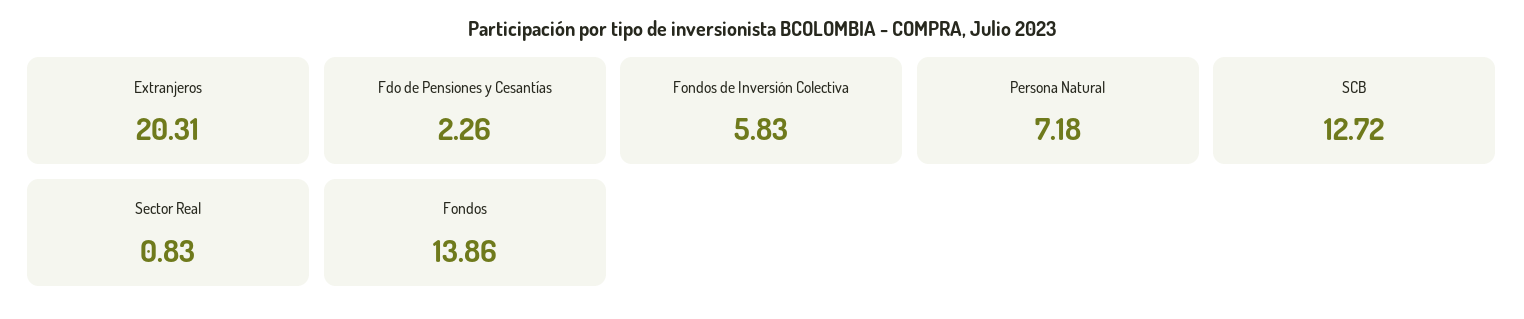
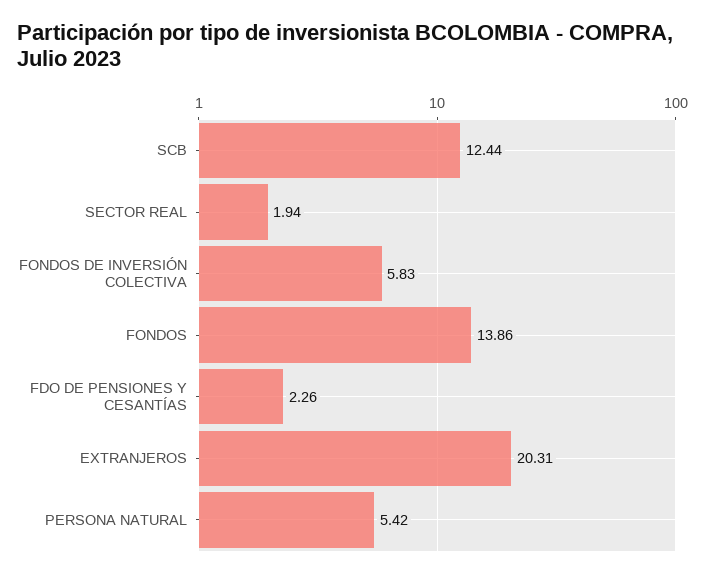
  {
    "Extranjeros": 20.31,
    "Fdo de Pensiones y Cesantías": 2.26,
    "Fondos de Inversión Colectiva": 5.83,
-   "Persona Natural": 7.18,
+   "Persona Natural": 5.42,
-   "SCB": 12.72,
+   "SCB": 12.44,
-   "Sector Real": 0.83,
+   "Sector Real": 1.94,
    "Fondos": 13.86
  }

